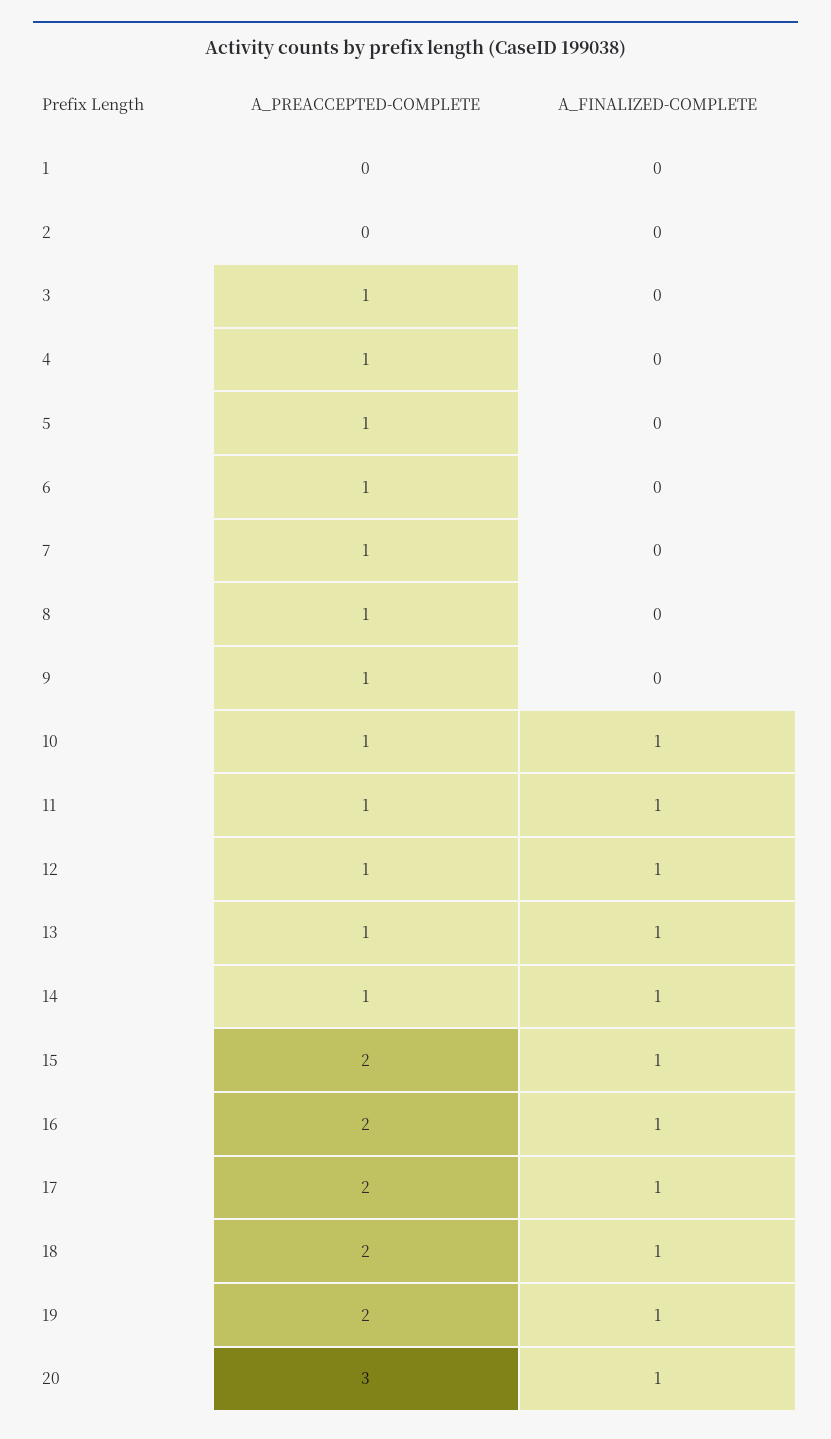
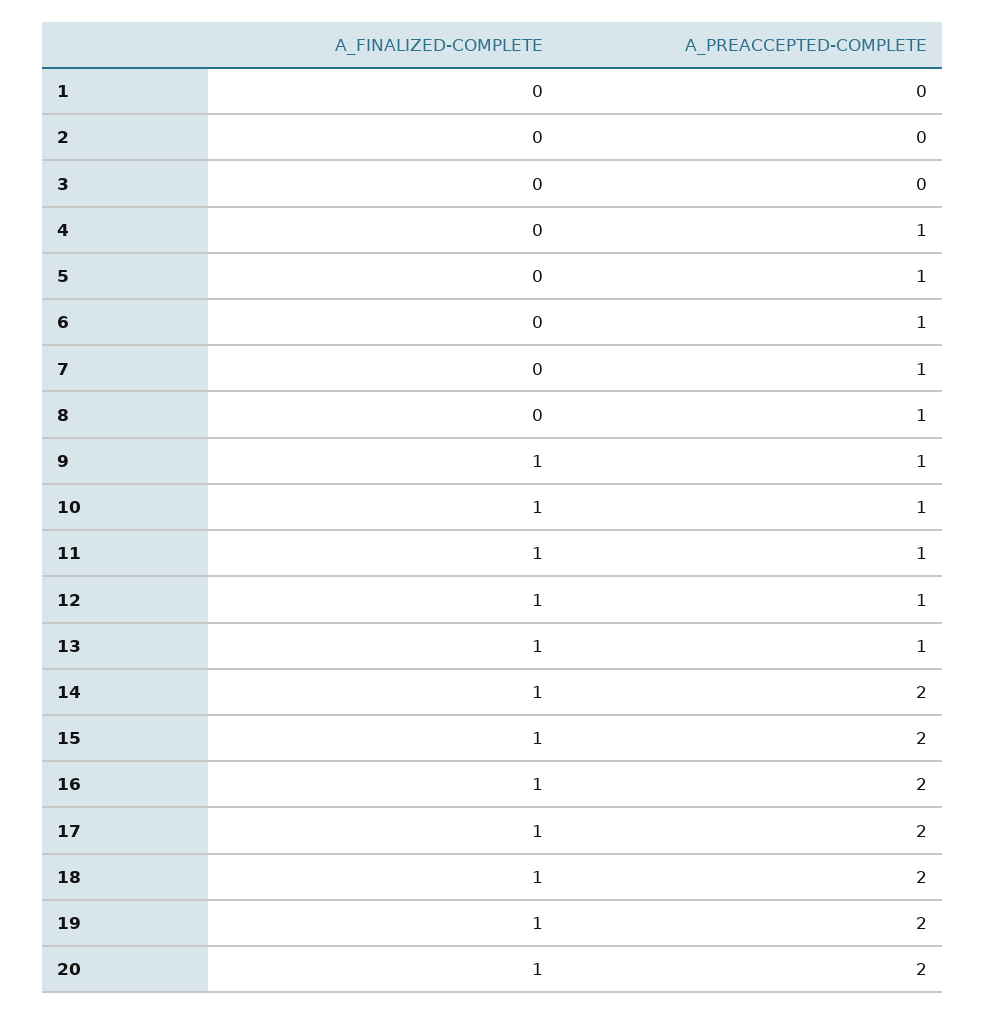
  {
    "A_PREACCEPTED-COMPLETE": {
      "1": 0,
      "2": 0,
-     "3": 1,
+     "3": 0,
      "4": 1,
      "5": 1,
      "6": 1,
      "7": 1,
      "8": 1,
      "9": 1,
      "10": 1,
      "11": 1,
      "12": 1,
      "13": 1,
-     "14": 1,
+     "14": 2,
      "15": 2,
      "16": 2,
      "17": 2,
      "18": 2,
      "19": 2,
-     "20": 3
+     "20": 2
    },
    "A_FINALIZED-COMPLETE": {
      "1": 0,
      "2": 0,
      "3": 0,
      "4": 0,
      "5": 0,
      "6": 0,
      "7": 0,
      "8": 0,
-     "9": 0,
+     "9": 1,
      "10": 1,
      "11": 1,
      "12": 1,
      "13": 1,
      "14": 1,
      "15": 1,
      "16": 1,
      "17": 1,
      "18": 1,
      "19": 1,
      "20": 1
    }
  }

